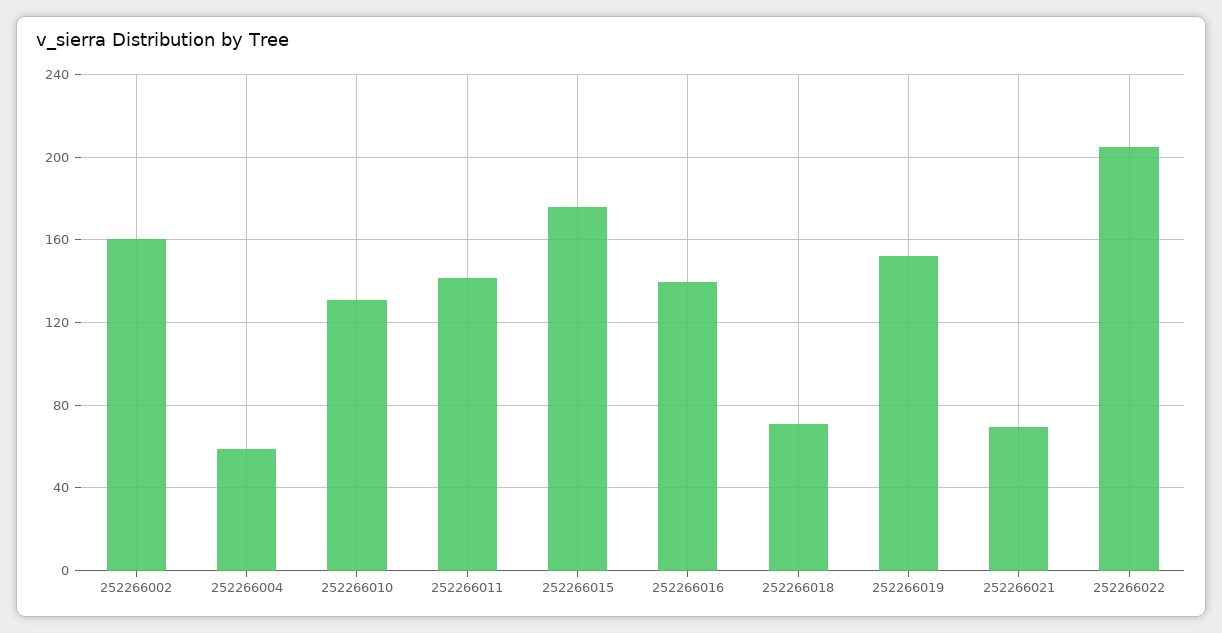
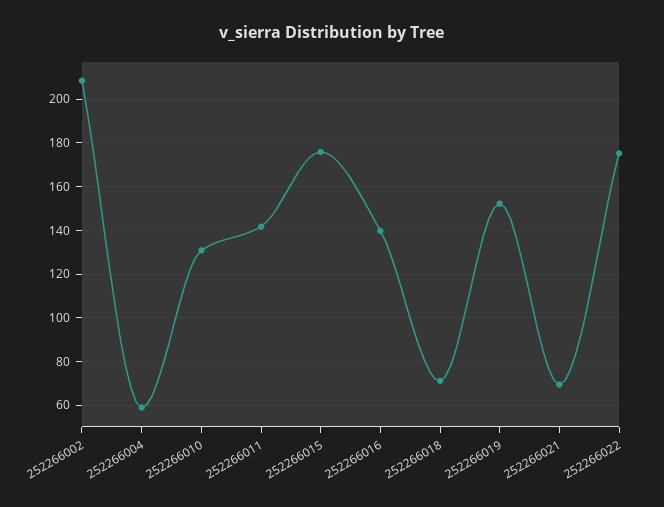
  {
-   "252266002": 160,
+   "252266002": 210,
    "252266004": 60,
    "252266010": 130,
    "252266011": 140,
    "252266015": 175,
    "252266016": 140,
    "252266018": 70,
    "252266019": 150,
    "252266021": 70,
-   "252266022": 205
+   "252266022": 175
  }

